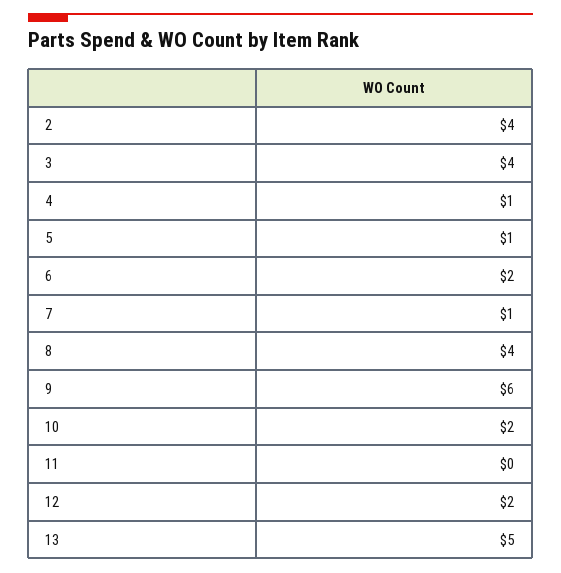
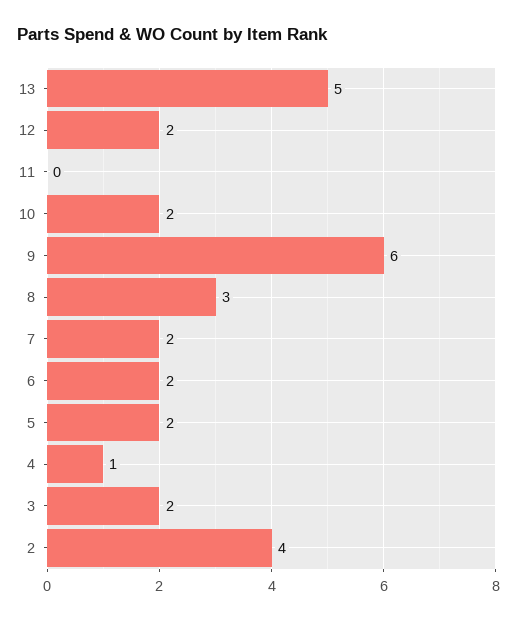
  {
    "2": 4,
-   "3": 4,
+   "3": 2,
    "4": 1,
-   "5": 1,
+   "5": 2,
    "6": 2,
-   "7": 1,
+   "7": 2,
-   "8": 4,
+   "8": 3,
    "9": 6,
    "10": 2,
    "11": 0,
    "12": 2,
    "13": 5
  }

